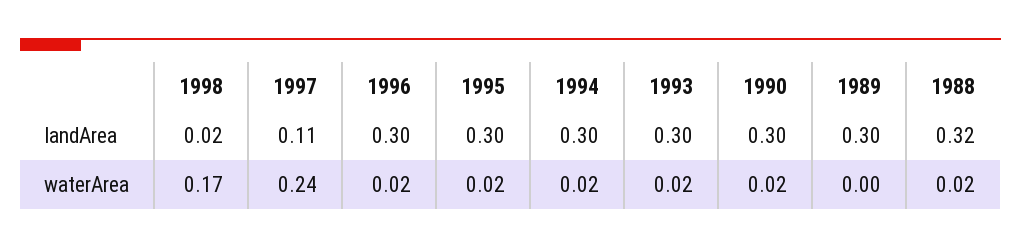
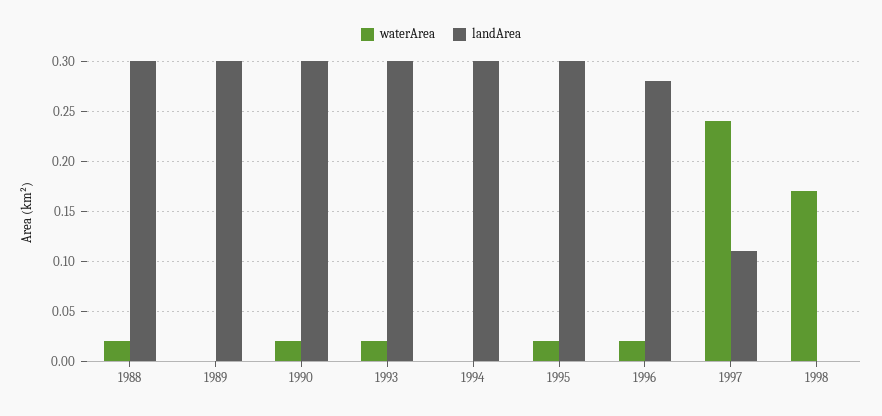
  {
    "landArea": {
-     "1998": 0.02,
+     "1998": 0,
      "1997": 0.11,
-     "1996": 0.3,
+     "1996": 0.28,
      "1995": 0.3,
      "1994": 0.3,
      "1993": 0.3,
      "1990": 0.3,
      "1989": 0.3,
-     "1988": 0.32
+     "1988": 0.3
    },
    "waterArea": {
      "1998": 0.17,
      "1997": 0.24,
      "1996": 0.02,
      "1995": 0.02,
-     "1994": 0.02,
+     "1994": 0,
      "1993": 0.02,
      "1990": 0.02,
      "1989": 0,
      "1988": 0.02
    }
  }

